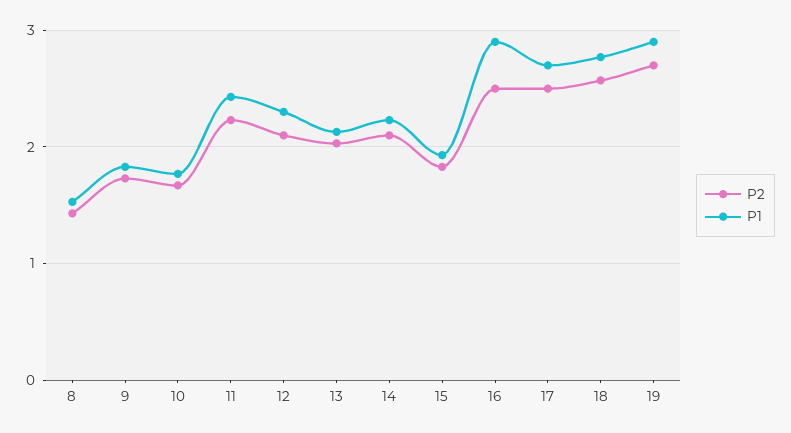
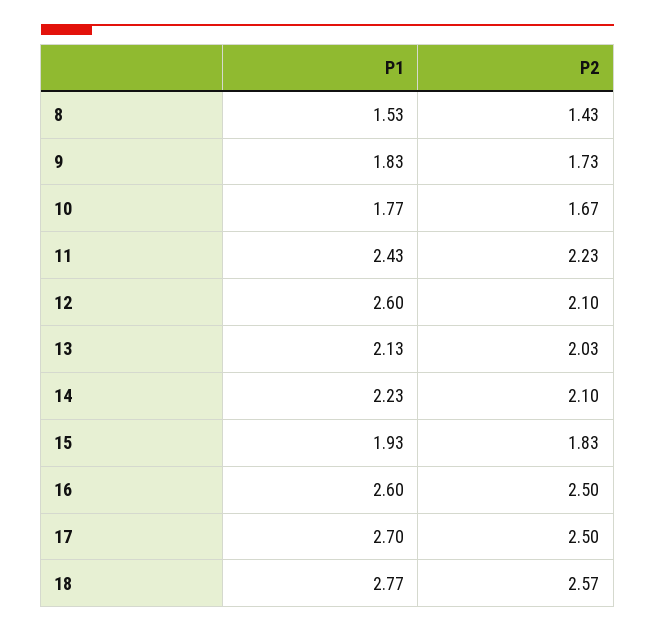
  {
    "P2": {
      "8": 1.43,
      "9": 1.73,
      "10": 1.67,
      "11": 2.23,
      "12": 2.1,
      "13": 2.03,
      "14": 2.1,
      "15": 1.83,
      "16": 2.5,
      "17": 2.5,
-     "18": 2.57,
+     "18": 2.57
-     "19": 2.7
    },
    "P1": {
      "8": 1.53,
      "9": 1.83,
      "10": 1.77,
      "11": 2.43,
-     "12": 2.3,
+     "12": 2.6,
      "13": 2.13,
      "14": 2.23,
      "15": 1.93,
-     "16": 2.9,
+     "16": 2.6,
      "17": 2.7,
-     "18": 2.77,
+     "18": 2.77
-     "19": 2.9
    }
  }

